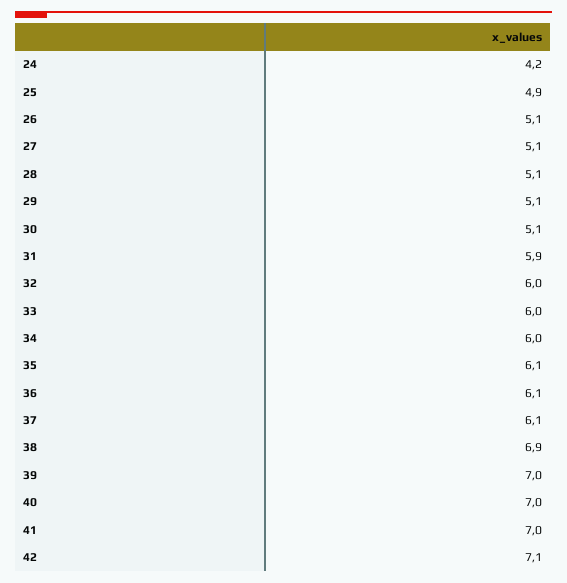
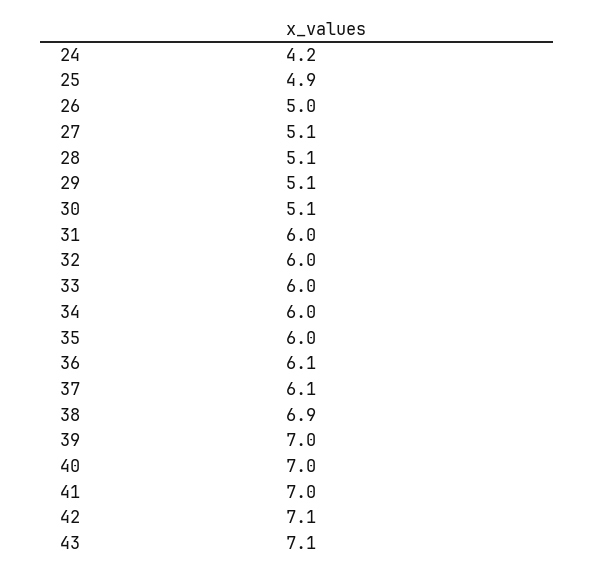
  {
    "24": 4.2,
    "25": 4.9,
-   "26": 5.1,
+   "26": 5,
    "27": 5.1,
    "28": 5.1,
    "29": 5.1,
    "30": 5.1,
-   "31": 5.9,
+   "31": 6,
    "32": 6,
    "33": 6,
    "34": 6,
-   "35": 6.1,
+   "35": 6,
    "36": 6.1,
    "37": 6.1,
    "38": 6.9,
    "39": 7,
    "40": 7,
    "41": 7,
-   "42": 7.1
+   "42": 7.1,
+   "43": 7.1
  }

